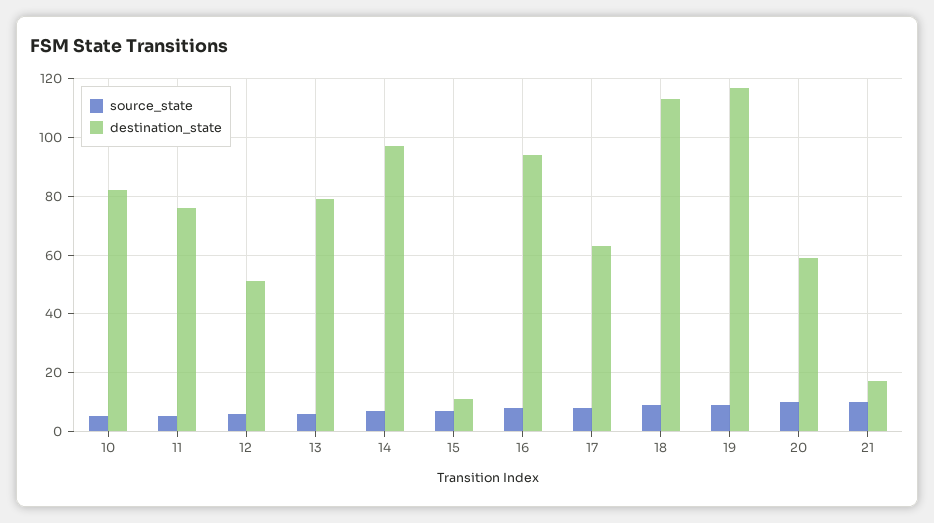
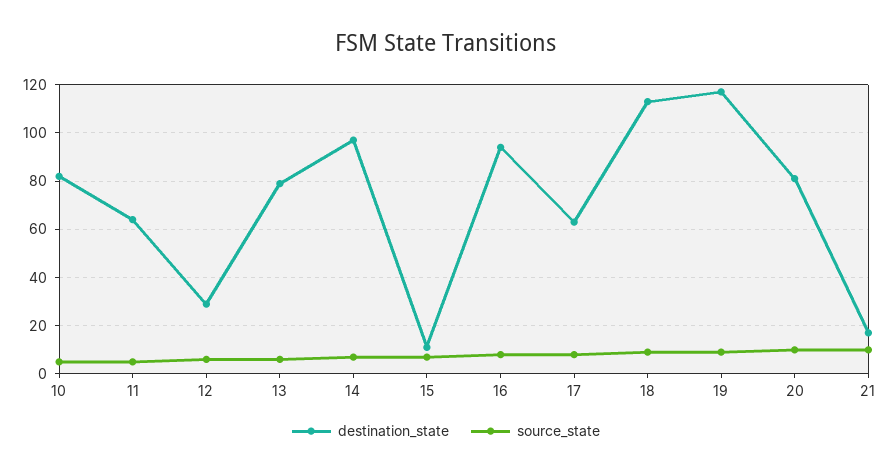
  {
    "source_state": {
      "10": 5,
      "11": 5,
      "12": 5,
      "13": 5,
      "14": 5,
      "15": 5,
      "16": 10,
      "17": 10,
      "18": 10,
      "19": 10,
      "20": 10,
      "21": 10
    },
    "destination_state": {
      "10": 80,
-     "11": 75,
+     "11": 65,
-     "12": 50,
+     "12": 30,
      "13": 80,
      "14": 95,
      "15": 10,
      "16": 95,
      "17": 65,
      "18": 115,
      "19": 115,
-     "20": 60,
+     "20": 80,
      "21": 15
    }
  }

